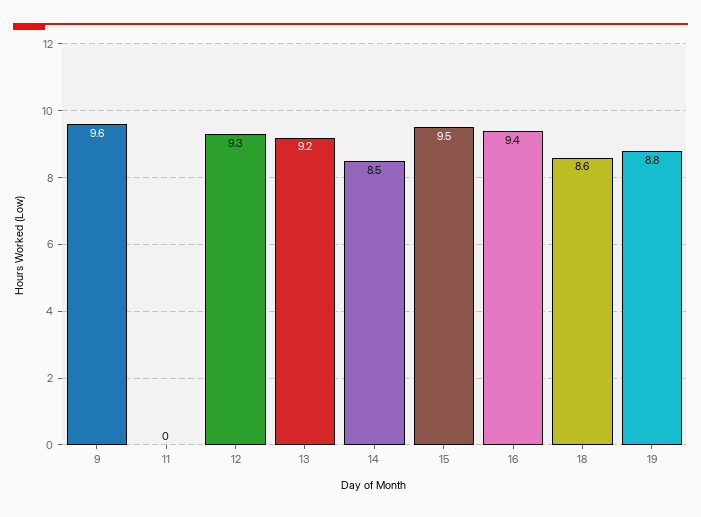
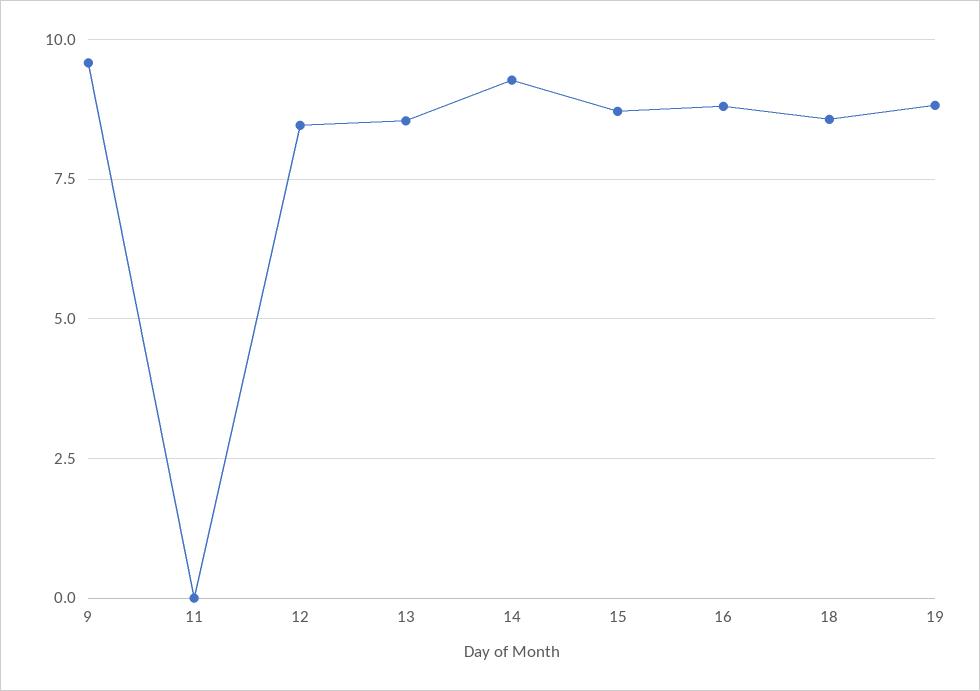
  {
    "9": 9.6,
    "11": 0,
-   "12": 9.3,
+   "12": 8.5,
-   "13": 9.2,
+   "13": 8.5,
-   "14": 8.5,
+   "14": 9.25,
-   "15": 9.5,
+   "15": 8.75,
-   "16": 9.4,
+   "16": 8.75,
    "18": 8.6,
    "19": 8.8
  }

